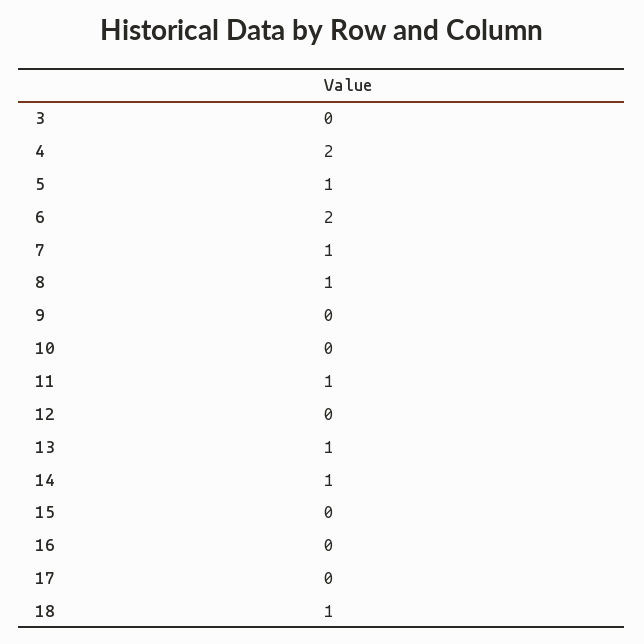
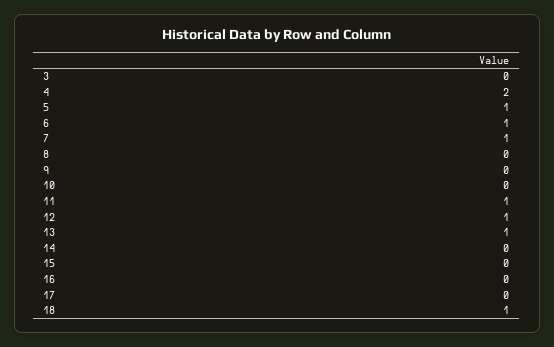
  {
    "3": 0,
    "4": 2,
    "5": 1,
-   "6": 2,
+   "6": 1,
    "7": 1,
-   "8": 1,
+   "8": 0,
    "9": 0,
    "10": 0,
    "11": 1,
-   "12": 0,
+   "12": 1,
    "13": 1,
-   "14": 1,
+   "14": 0,
    "15": 0,
    "16": 0,
    "17": 0,
    "18": 1
  }

